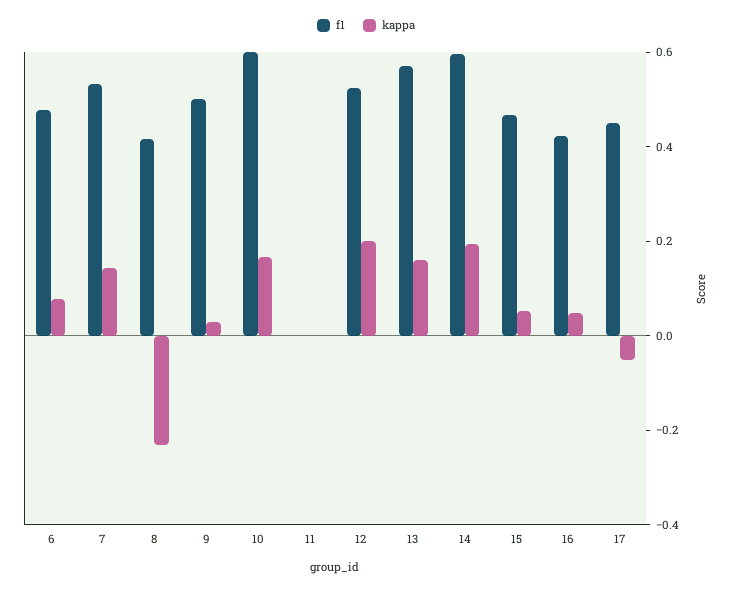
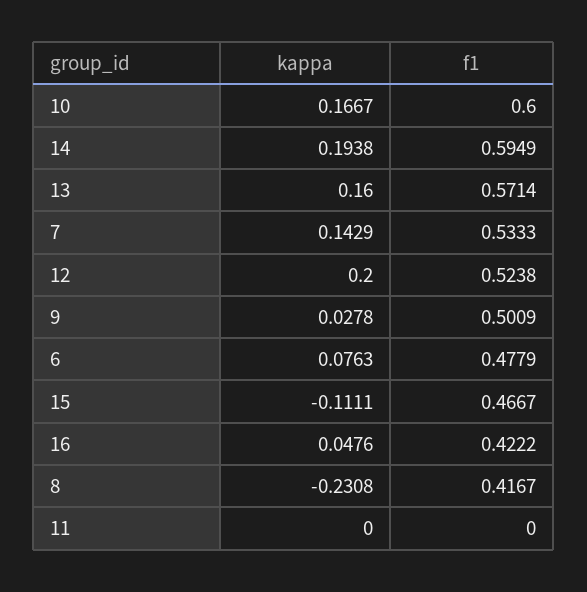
  {
    "f1": {
      "6": 0.4779,
      "7": 0.5333,
      "8": 0.4167,
      "9": 0.5009,
      "10": 0.6,
      "11": 0,
      "12": 0.5238,
      "13": 0.5714,
      "14": 0.5949,
      "15": 0.4667,
-     "16": 0.4222,
+     "16": 0.4222
-     "17": 0.45
    },
    "kappa": {
      "6": 0.0763,
      "7": 0.1429,
      "8": -0.2308,
      "9": 0.0278,
      "10": 0.1667,
      "11": 0,
      "12": 0.2,
      "13": 0.16,
      "14": 0.1938,
-     "15": 0.05,
+     "15": -0.1111,
-     "16": 0.0476,
+     "16": 0.0476
-     "17": -0.05
    }
  }

